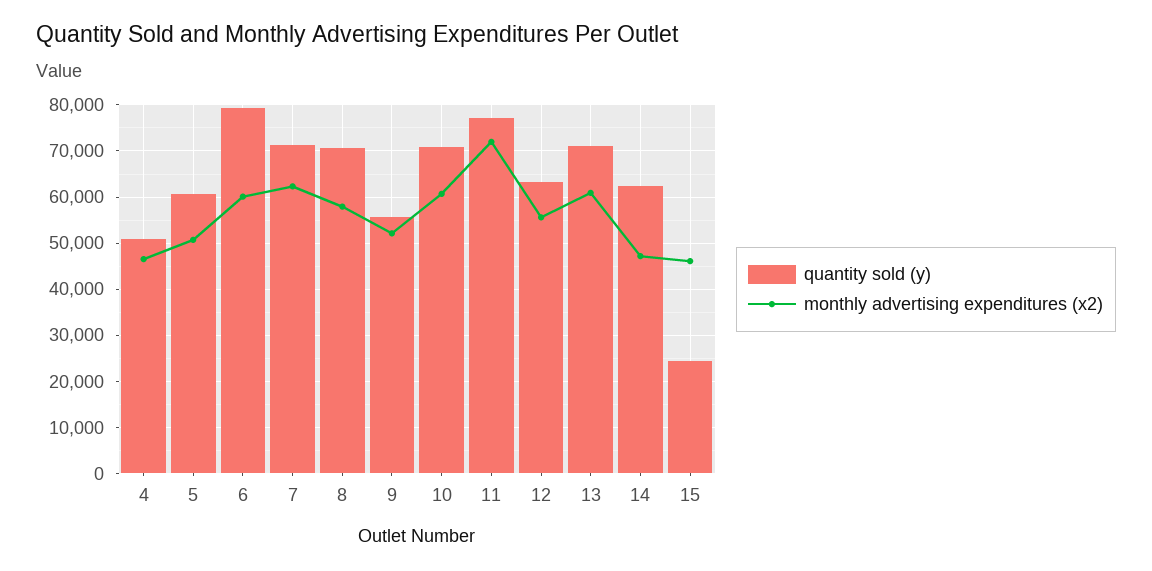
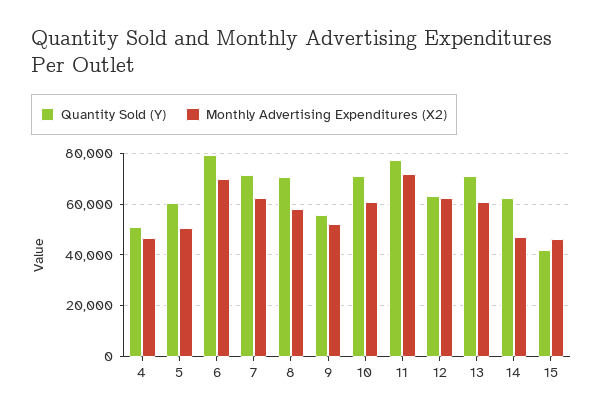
  {
    "quantity sold (y)": {
      "4": 50000,
      "5": 60000,
      "6": 80000,
      "7": 72000,
      "8": 70000,
      "9": 56000,
      "10": 70000,
      "11": 78000,
      "12": 64000,
      "13": 72000,
      "14": 62000,
-     "15": 24000
+     "15": 42500
    },
    "monthly advertising expenditures (x2)": {
      "4": 46000,
      "5": 50000,
-     "6": 60000,
+     "6": 70000,
      "7": 62000,
      "8": 58000,
      "9": 52000,
      "10": 60000,
      "11": 72000,
-     "12": 56000,
+     "12": 62500,
      "13": 60000,
      "14": 48000,
      "15": 46000
    }
  }

